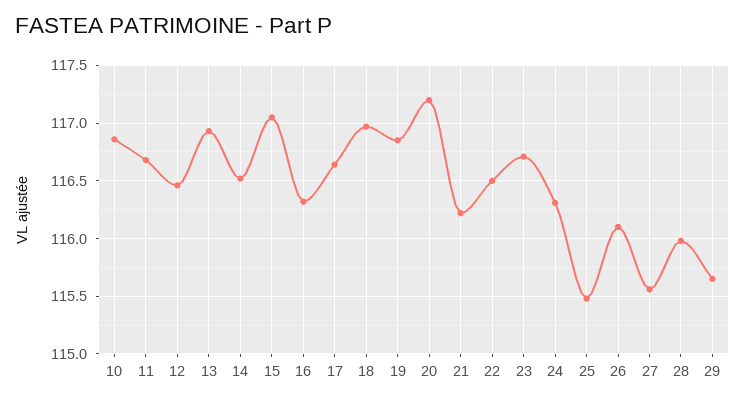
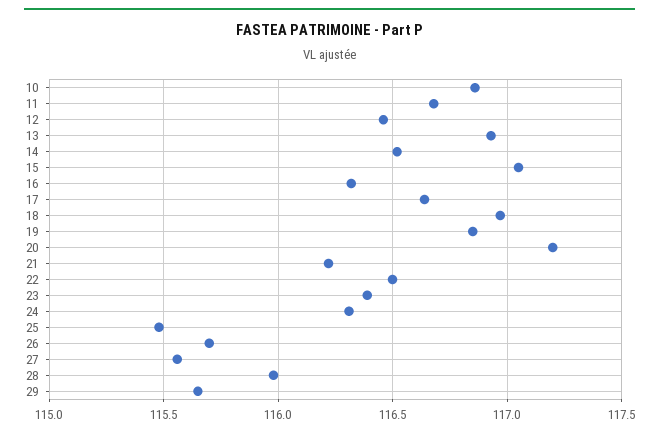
  {
    "10": 116.85,
    "11": 116.7,
    "12": 116.45,
    "13": 116.95,
    "14": 116.5,
    "15": 117.05,
    "16": 116.3,
    "17": 116.65,
    "18": 116.95,
    "19": 116.85,
    "20": 117.2,
    "21": 116.2,
    "22": 116.5,
-   "23": 116.7,
+   "23": 116.4,
    "24": 116.3,
    "25": 115.5,
-   "26": 116.1,
+   "26": 115.7,
    "27": 115.55,
    "28": 116,
    "29": 115.65
  }

